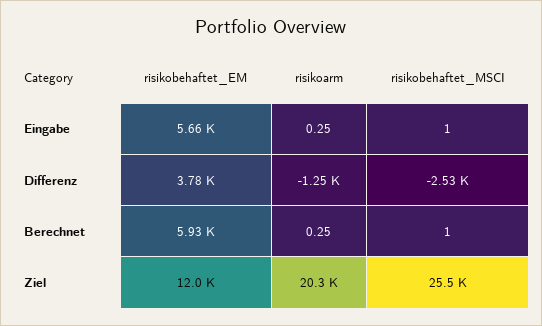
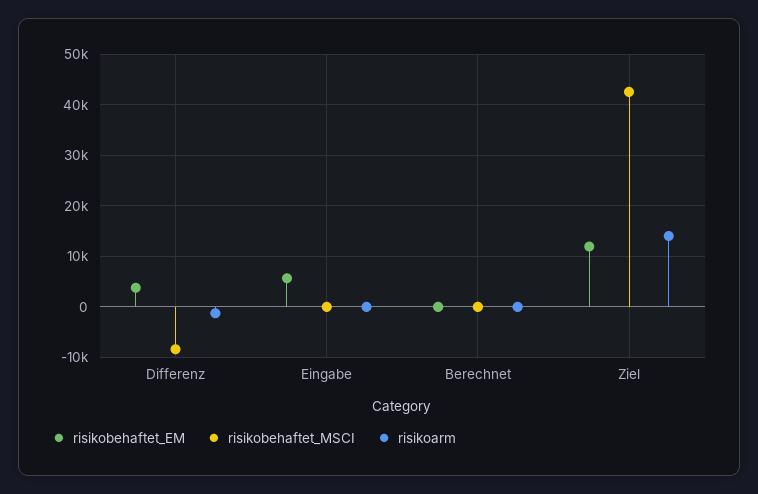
  {
    "risikobehaftet_EM": {
      "Eingabe": 5660,
      "Differenz": 3780,
-     "Berechnet": 5930,
+     "Berechnet": 0,
      "Ziel": 12000
    },
    "risikoarm": {
      "Eingabe": 0.25,
      "Differenz": -1250,
      "Berechnet": 0.25,
-     "Ziel": 20300
+     "Ziel": 14000
    },
    "risikobehaftet_MSCI": {
      "Eingabe": 1,
-     "Differenz": -2530,
+     "Differenz": -8000,
      "Berechnet": 1,
-     "Ziel": 25500
+     "Ziel": 42000
    }
  }

